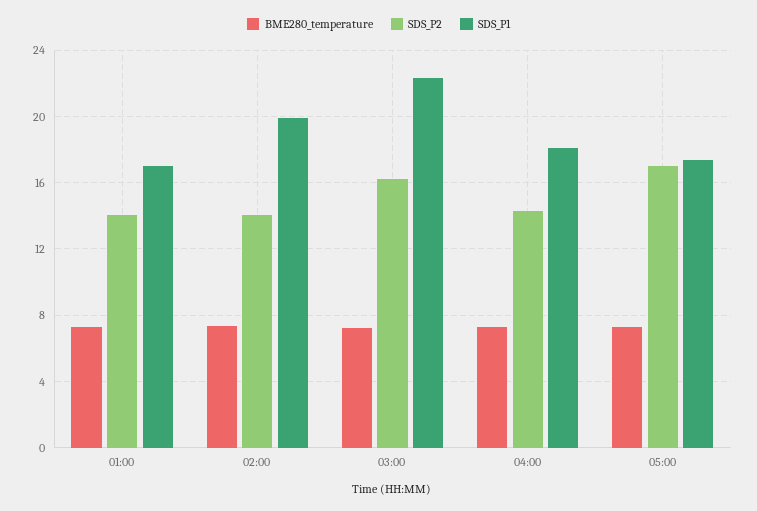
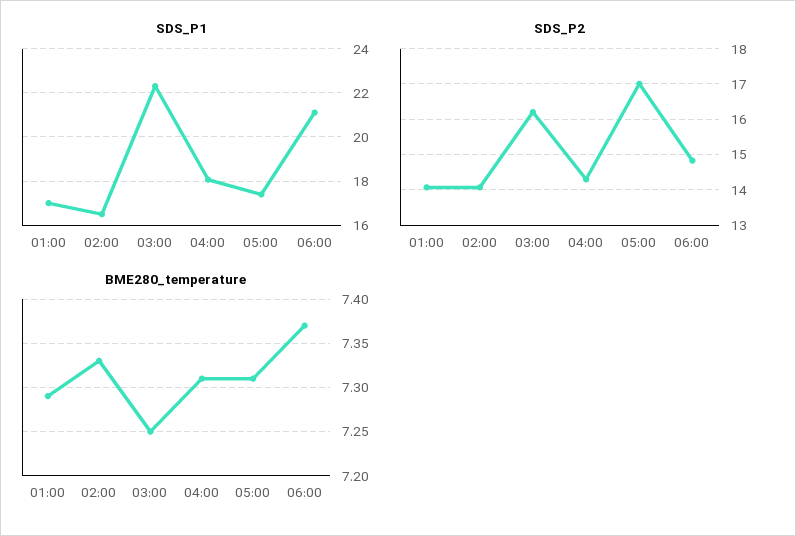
  {
    "BME280_temperature": {
      "01:00": 7.29,
      "02:00": 7.33,
      "03:00": 7.25,
      "04:00": 7.31,
-     "05:00": 7.31
+     "05:00": 7.31,
+     "06:00": 7.37
    },
    "SDS_P2": {
      "01:00": 14,
      "02:00": 14,
      "03:00": 16.2,
      "04:00": 14.4,
-     "05:00": 17
+     "05:00": 17,
+     "06:00": 14.8
    },
    "SDS_P1": {
      "01:00": 17,
-     "02:00": 20,
+     "02:00": 16.5,
      "03:00": 22.5,
      "04:00": 18,
-     "05:00": 17.5
+     "05:00": 17.5,
+     "06:00": 21
    }
  }

